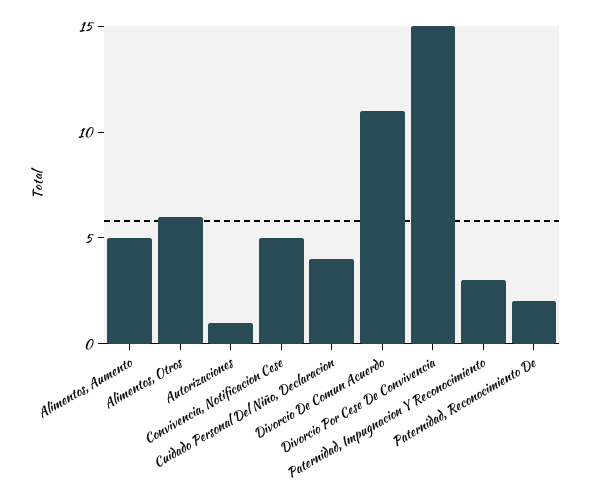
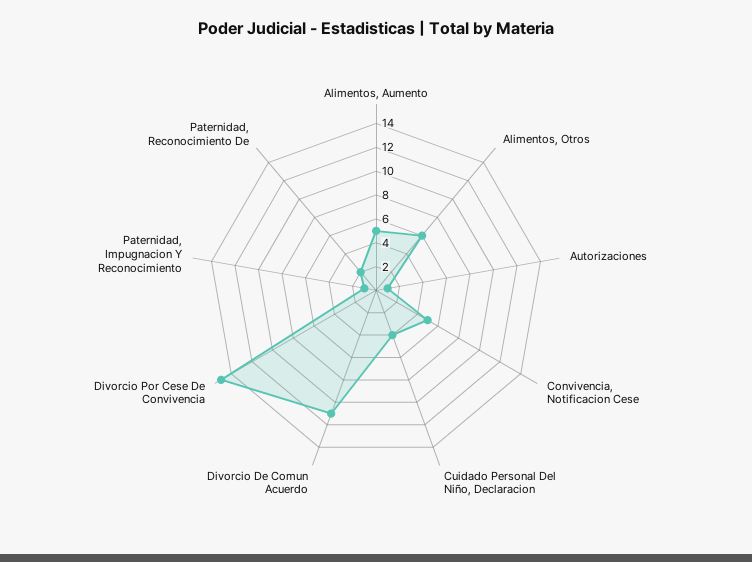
  {
    "Alimentos, Aumento": 5,
    "Alimentos, Otros": 6,
    "Autorizaciones": 1,
    "Convivencia, Notificacion Cese": 5,
    "Cuidado Personal Del Niño, Declaracion": 4,
    "Divorcio De Comun Acuerdo": 11,
    "Divorcio Por Cese De Convivencia": 15,
-   "Paternidad, Impugnacion Y Reconocimiento": 3,
+   "Paternidad, Impugnacion Y Reconocimiento": 1,
    "Paternidad, Reconocimiento De": 2
  }

